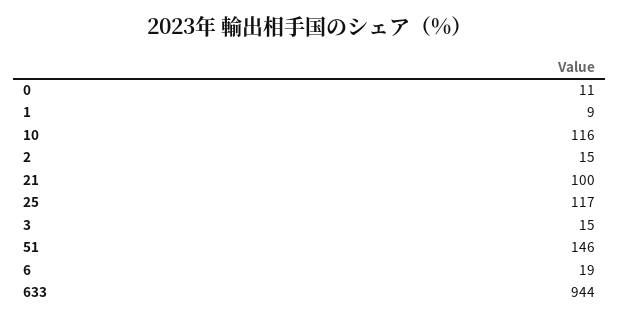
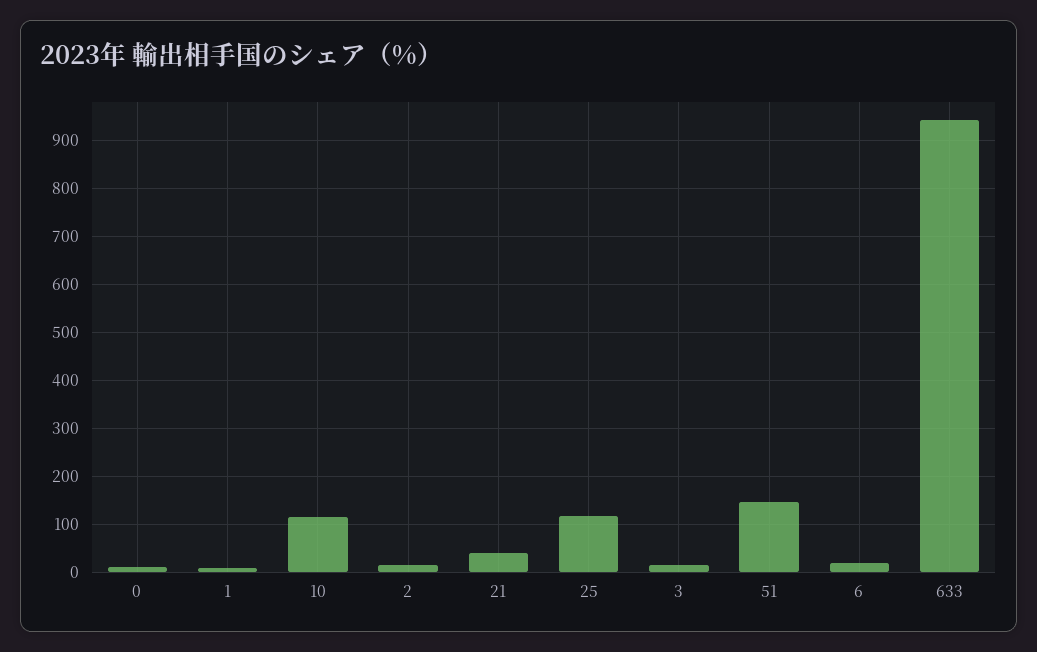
  {
    "0": 11,
    "1": 9,
    "10": 116,
    "2": 15,
-   "21": 100,
+   "21": 40,
    "25": 117,
    "3": 15,
    "51": 146,
    "6": 19,
    "633": 944
  }

